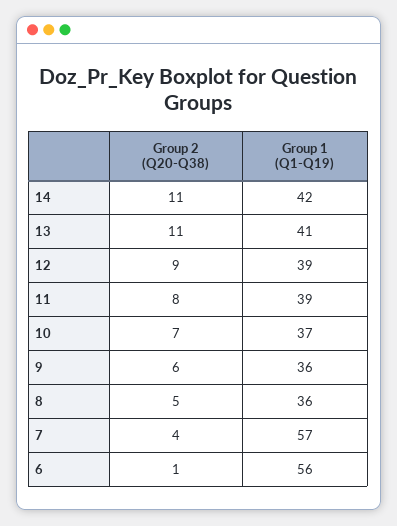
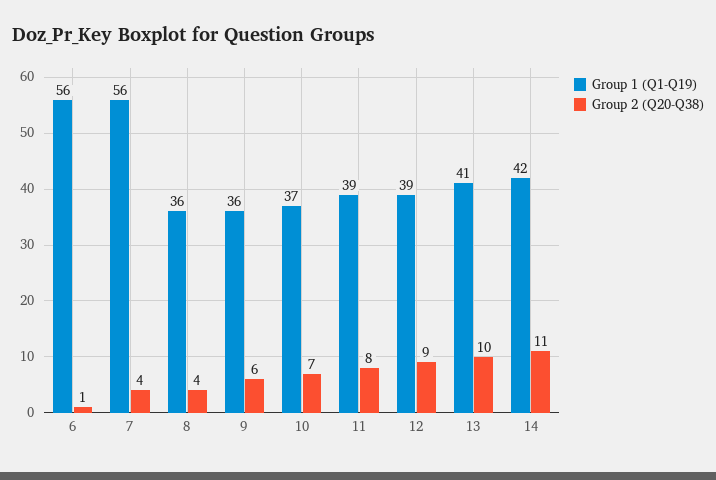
  {
    "Group 2 (Q20-Q38)": {
      "14": 11,
-     "13": 11,
+     "13": 10,
      "12": 9,
      "11": 8,
      "10": 7,
      "9": 6,
-     "8": 5,
+     "8": 4,
      "7": 4,
      "6": 1
    },
    "Group 1 (Q1-Q19)": {
      "14": 42,
      "13": 41,
      "12": 39,
      "11": 39,
      "10": 37,
      "9": 36,
      "8": 36,
-     "7": 57,
+     "7": 56,
      "6": 56
    }
  }

